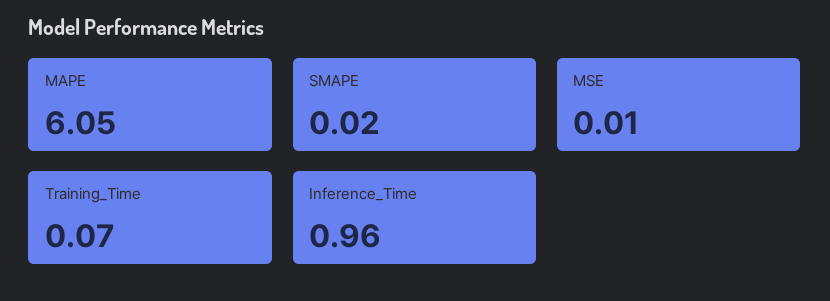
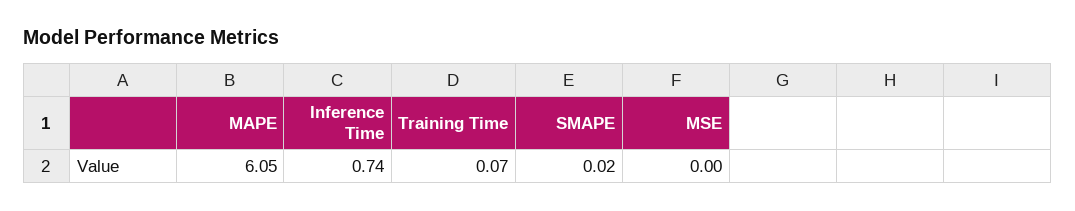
  {
    "MAPE": 6.05,
    "SMAPE": 0.02,
-   "MSE": 0.01,
+   "MSE": 0,
    "Training_Time": 0.07,
-   "Inference_Time": 0.96
+   "Inference_Time": 0.74
  }

